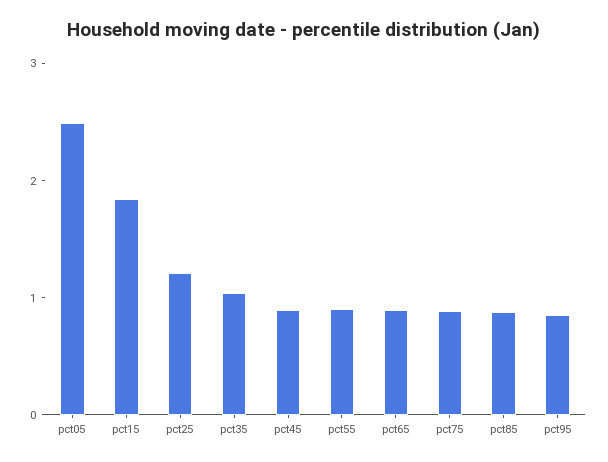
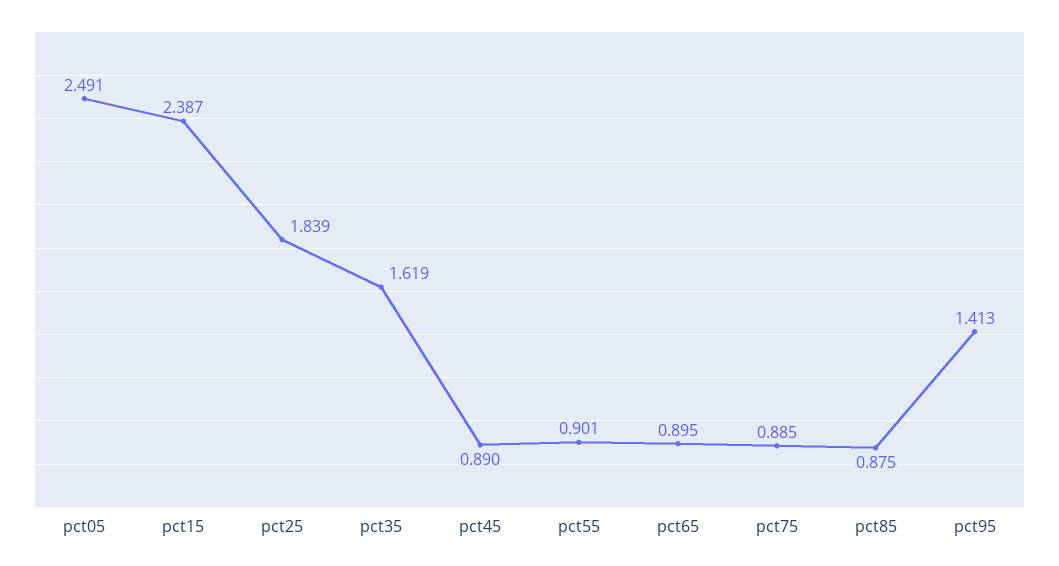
  {
    "pct05": 2.491,
-   "pct15": 1.8,
+   "pct15": 2.387,
-   "pct25": 1.2,
+   "pct25": 1.839,
-   "pct35": 1,
+   "pct35": 1.619,
    "pct45": 0.89,
    "pct55": 0.901,
    "pct65": 0.895,
    "pct75": 0.885,
    "pct85": 0.875,
-   "pct95": 0.8
+   "pct95": 1.413
  }

